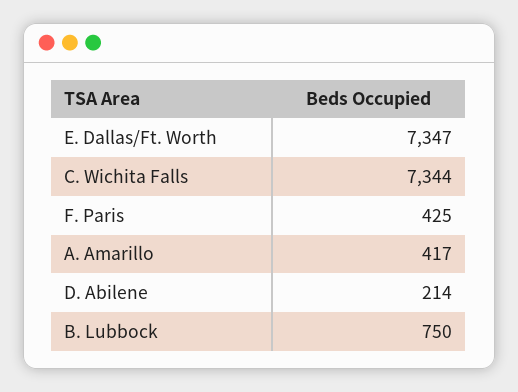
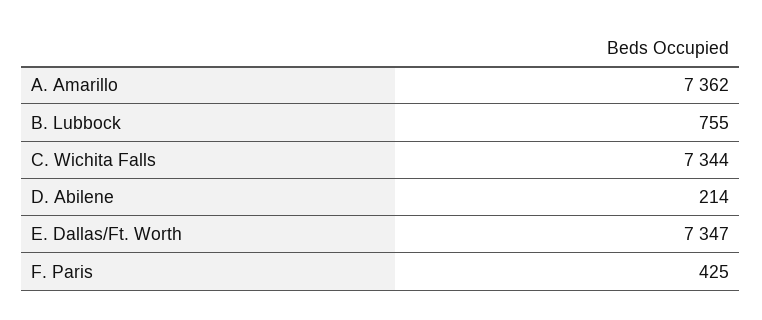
  {
    "E. Dallas/Ft. Worth": 7347,
    "C. Wichita Falls": 7344,
    "F. Paris": 425,
-   "A. Amarillo": 417,
+   "A. Amarillo": 7362,
    "D. Abilene": 214,
-   "B. Lubbock": 750
+   "B. Lubbock": 755
  }

